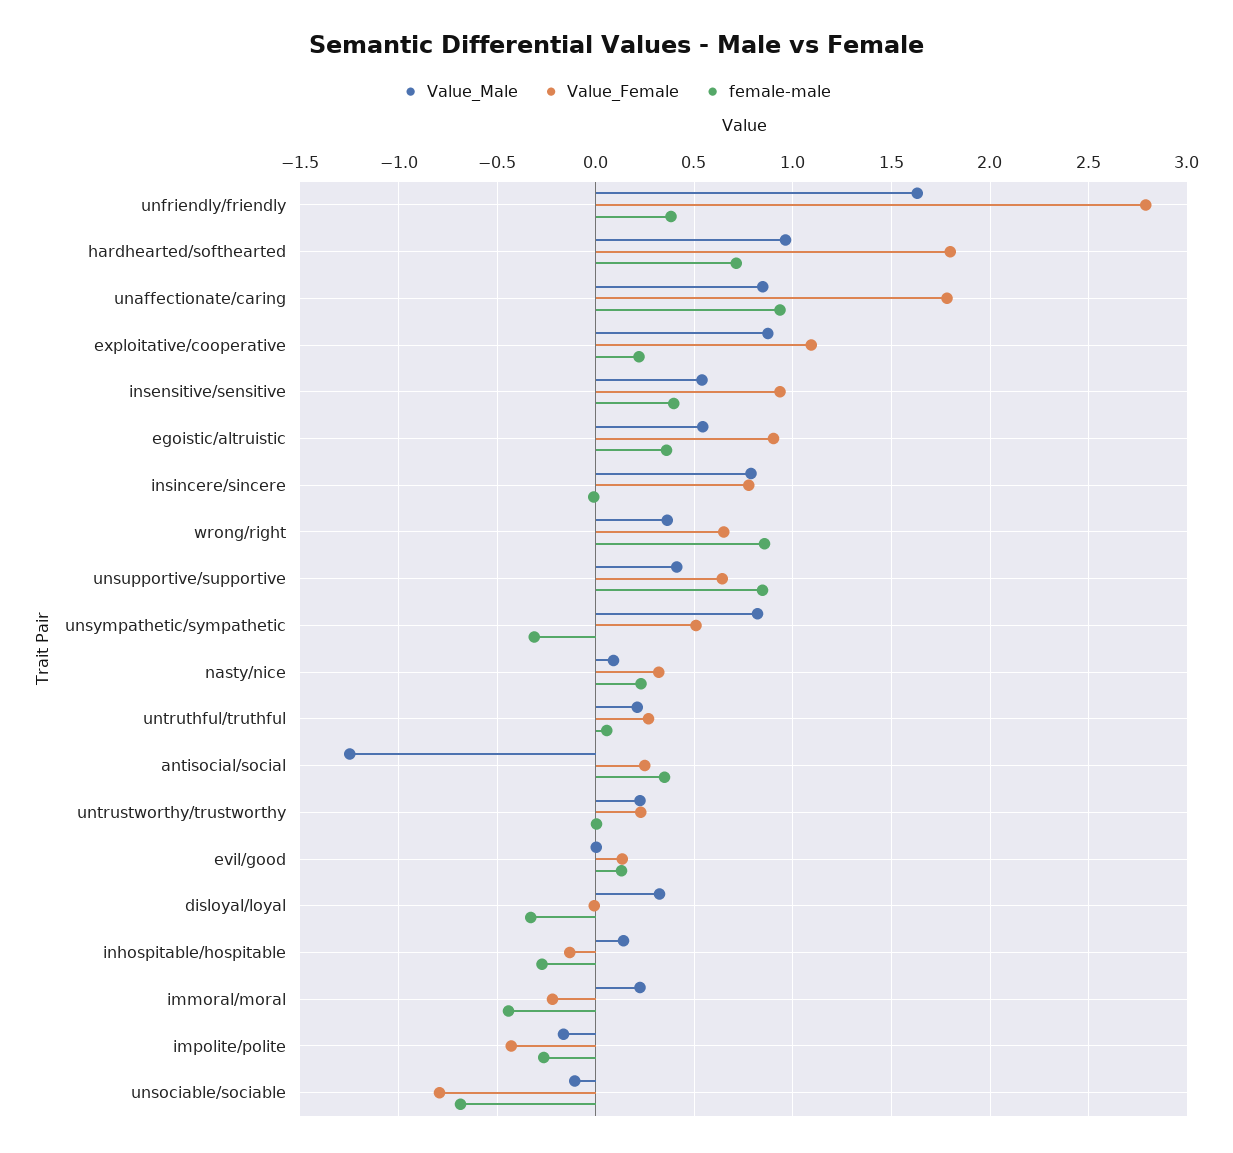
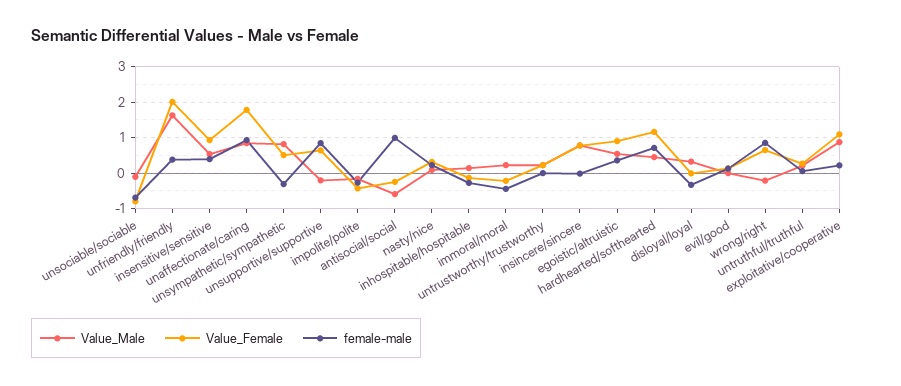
  {
    "Value_Male": {
      "unfriendly/friendly": 1.65,
-     "hardhearted/softhearted": 0.95,
+     "hardhearted/softhearted": 0.4,
      "unaffectionate/caring": 0.85,
      "exploitative/cooperative": 0.85,
      "insensitive/sensitive": 0.55,
      "egoistic/altruistic": 0.55,
      "insincere/sincere": 0.8,
-     "wrong/right": 0.35,
+     "wrong/right": -0.2,
-     "unsupportive/supportive": 0.4,
+     "unsupportive/supportive": -0.2,
      "unsympathetic/sympathetic": 0.8,
      "nasty/nice": 0.1,
      "untruthful/truthful": 0.2,
-     "antisocial/social": -1.25,
+     "antisocial/social": -0.6,
      "untrustworthy/trustworthy": 0.25,
      "evil/good": 0,
      "disloyal/loyal": 0.3,
      "inhospitable/hospitable": 0.15,
      "immoral/moral": 0.2,
      "impolite/polite": -0.15,
      "unsociable/sociable": -0.1
    },
    "Value_Female": {
-     "unfriendly/friendly": 2.8,
+     "unfriendly/friendly": 2,
-     "hardhearted/softhearted": 1.8,
+     "hardhearted/softhearted": 1.2,
      "unaffectionate/caring": 1.8,
      "exploitative/cooperative": 1.1,
      "insensitive/sensitive": 0.95,
      "egoistic/altruistic": 0.9,
      "insincere/sincere": 0.8,
      "wrong/right": 0.65,
      "unsupportive/supportive": 0.65,
      "unsympathetic/sympathetic": 0.5,
      "nasty/nice": 0.3,
      "untruthful/truthful": 0.25,
-     "antisocial/social": 0.25,
+     "antisocial/social": -0.2,
      "untrustworthy/trustworthy": 0.25,
      "evil/good": 0.15,
      "disloyal/loyal": 0,
      "inhospitable/hospitable": -0.15,
      "immoral/moral": -0.2,
      "impolite/polite": -0.45,
      "unsociable/sociable": -0.8
    },
    "female-male": {
      "unfriendly/friendly": 0.4,
      "hardhearted/softhearted": 0.7,
      "unaffectionate/caring": 0.95,
      "exploitative/cooperative": 0.2,
      "insensitive/sensitive": 0.4,
      "egoistic/altruistic": 0.35,
      "insincere/sincere": 0,
      "wrong/right": 0.85,
      "unsupportive/supportive": 0.85,
      "unsympathetic/sympathetic": -0.3,
      "nasty/nice": 0.25,
      "untruthful/truthful": 0.05,
-     "antisocial/social": 0.35,
+     "antisocial/social": 1,
      "untrustworthy/trustworthy": 0,
      "evil/good": 0.15,
      "disloyal/loyal": -0.35,
      "inhospitable/hospitable": -0.25,
      "immoral/moral": -0.45,
      "impolite/polite": -0.25,
      "unsociable/sociable": -0.7
    }
  }

